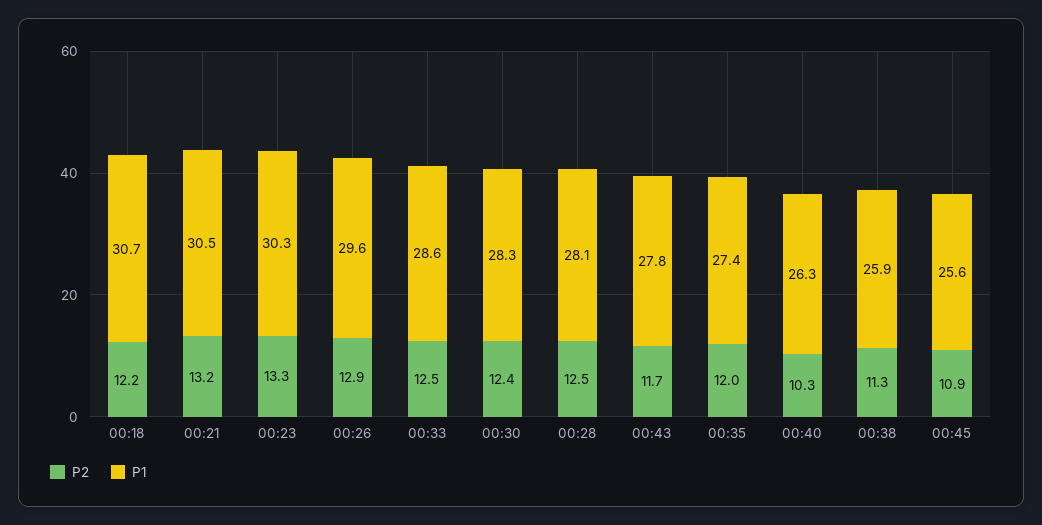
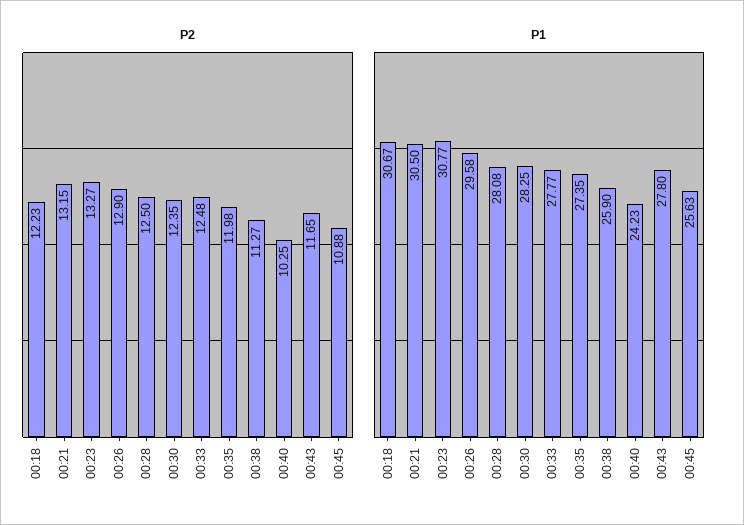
  {
    "P2": {
      "00:18": 12.23,
      "00:21": 13.15,
      "00:23": 13.27,
      "00:26": 12.9,
      "00:33": 12.48,
      "00:30": 12.35,
      "00:28": 12.5,
      "00:43": 11.65,
      "00:35": 11.98,
      "00:40": 10.25,
      "00:38": 11.27,
      "00:45": 10.88
    },
    "P1": {
      "00:18": 30.67,
      "00:21": 30.5,
-     "00:23": 30.3,
+     "00:23": 30.77,
      "00:26": 29.58,
-     "00:33": 28.6,
+     "00:33": 27.77,
      "00:30": 28.25,
      "00:28": 28.08,
      "00:43": 27.8,
      "00:35": 27.35,
-     "00:40": 26.3,
+     "00:40": 24.23,
      "00:38": 25.9,
      "00:45": 25.63
    }
  }

